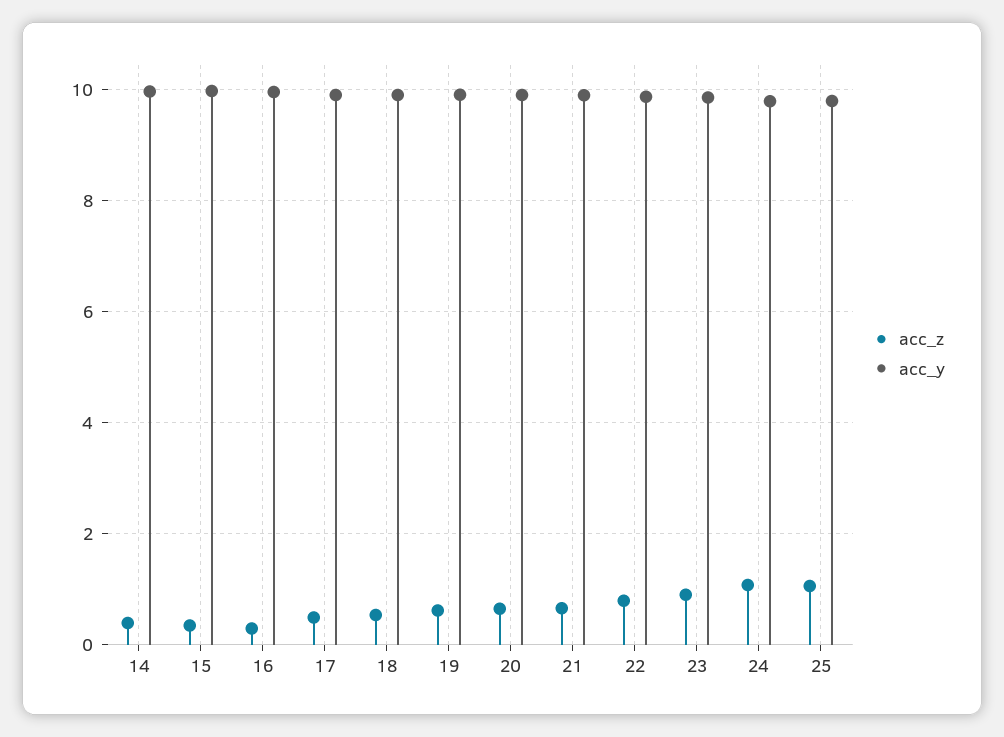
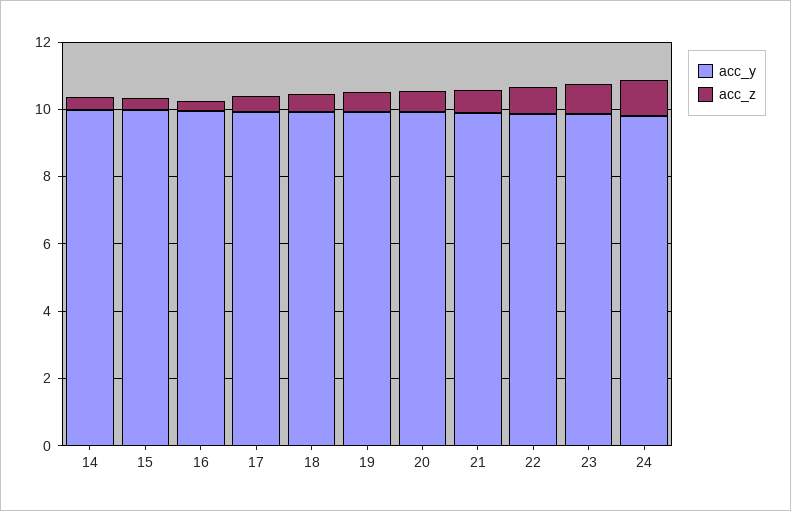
  {
    "acc_z": {
      "14": 0.4,
      "15": 0.4,
      "16": 0.2,
      "17": 0.4,
      "18": 0.6,
      "19": 0.6,
      "20": 0.6,
      "21": 0.6,
      "22": 0.8,
      "23": 1,
-     "24": 1,
+     "24": 1
-     "25": 1
    },
    "acc_y": {
      "14": 10,
      "15": 10,
      "16": 10,
      "17": 10,
      "18": 10,
      "19": 10,
      "20": 10,
      "21": 10,
      "22": 9.8,
      "23": 9.8,
-     "24": 9.8,
+     "24": 9.8
-     "25": 9.8
    }
  }

